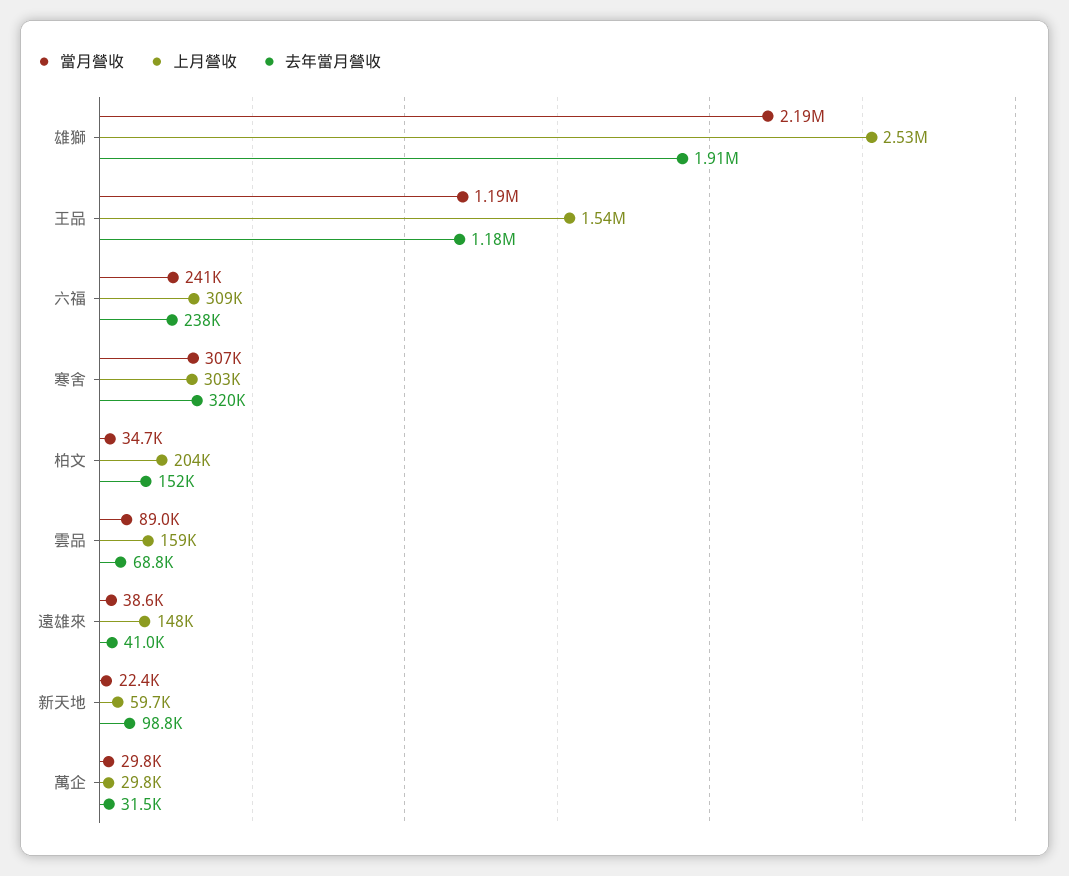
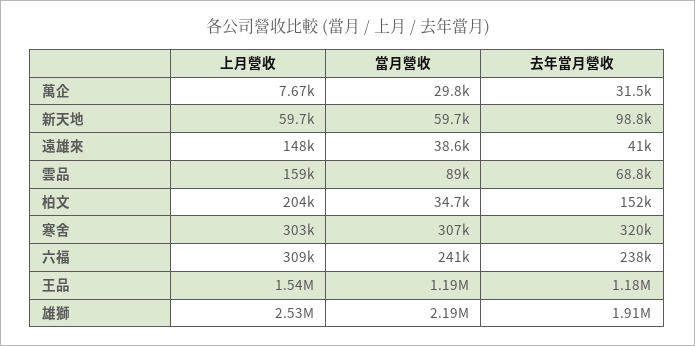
  {
    "當月營收": {
      "雄獅": 2190000,
      "王品": 1190000,
      "六福": 241000,
      "寒舍": 307000,
      "柏文": 34700,
      "雲品": 89000,
      "遠雄來": 38600,
-     "新天地": 22400,
+     "新天地": 59700,
      "萬企": 29800
    },
    "上月營收": {
      "雄獅": 2530000,
      "王品": 1540000,
      "六福": 309000,
      "寒舍": 303000,
      "柏文": 204000,
      "雲品": 159000,
      "遠雄來": 148000,
      "新天地": 59700,
-     "萬企": 29800
+     "萬企": 7670
    },
    "去年當月營收": {
      "雄獅": 1910000,
      "王品": 1180000,
      "六福": 238000,
      "寒舍": 320000,
      "柏文": 152000,
      "雲品": 68800,
      "遠雄來": 41000,
      "新天地": 98800,
      "萬企": 31500
    }
  }

